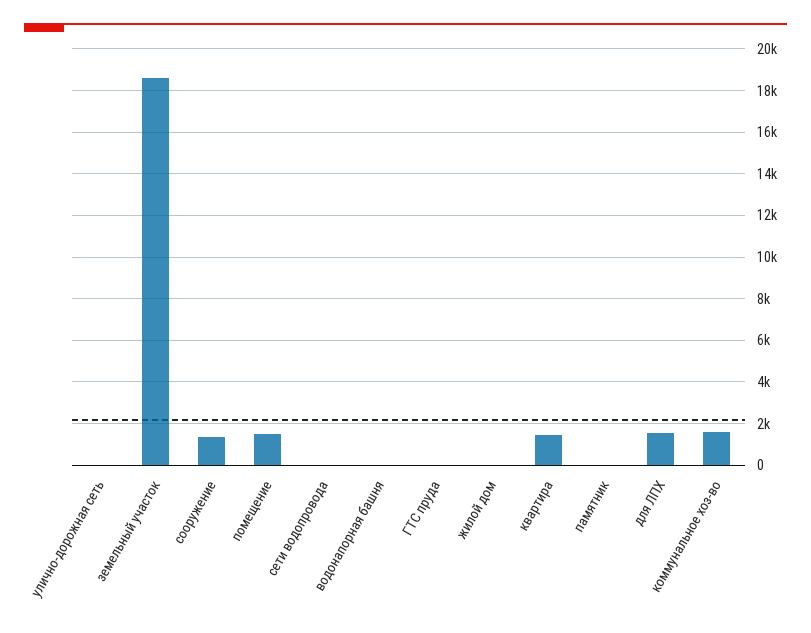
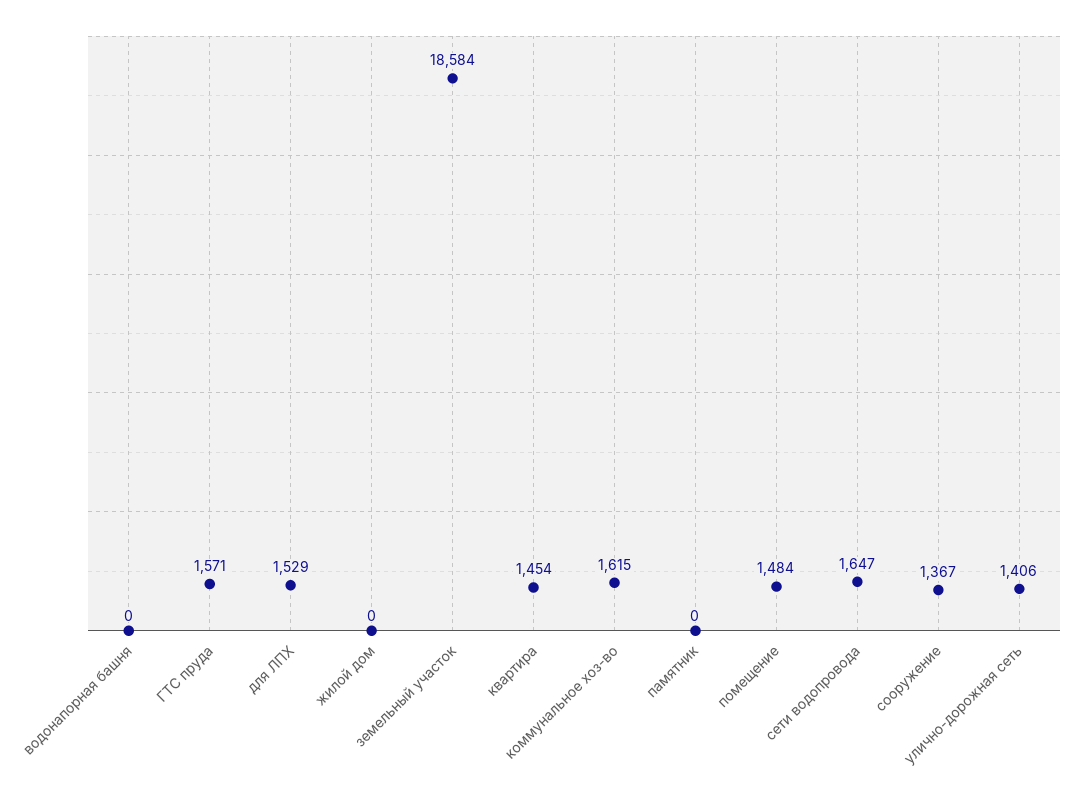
  {
-   "улично-дорожная сеть": 0,
+   "улично-дорожная сеть": 1406,
    "земельный участок": 18584,
    "сооружение": 1367,
    "помещение": 1484,
-   "сети водопровода": 0,
+   "сети водопровода": 1647,
    "водонапорная башня": 0,
-   "ГТС пруда": 0,
+   "ГТС пруда": 1571,
    "жилой дом": 0,
    "квартира": 1454,
    "памятник": 0,
    "для ЛПХ": 1529,
    "коммунальное хоз-во": 1615
  }

